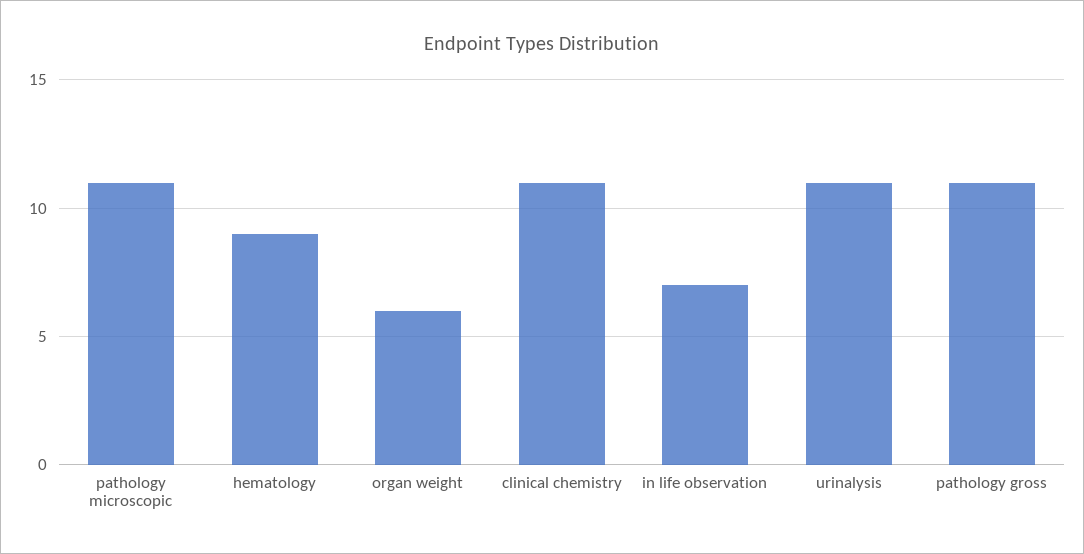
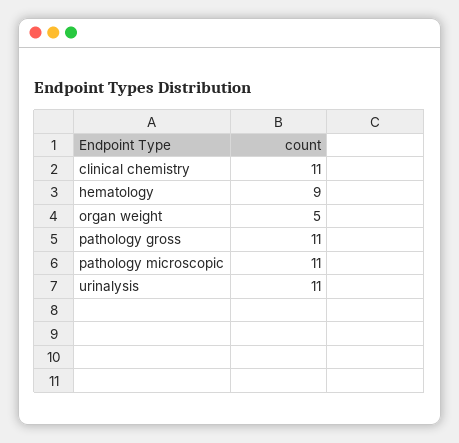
  {
    "pathology microscopic": 11,
    "hematology": 9,
-   "organ weight": 6,
+   "organ weight": 5,
    "clinical chemistry": 11,
-   "in life observation": 7,
    "urinalysis": 11,
    "pathology gross": 11
  }

